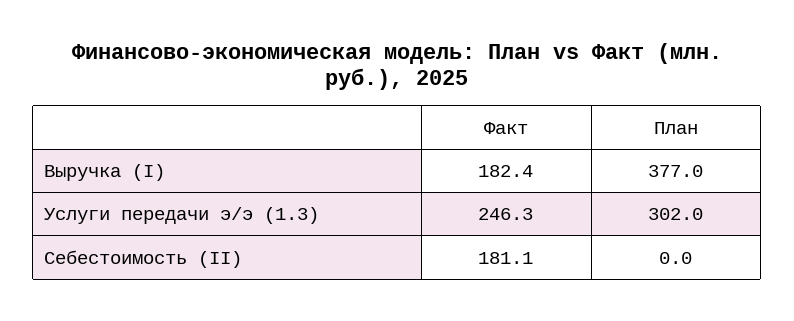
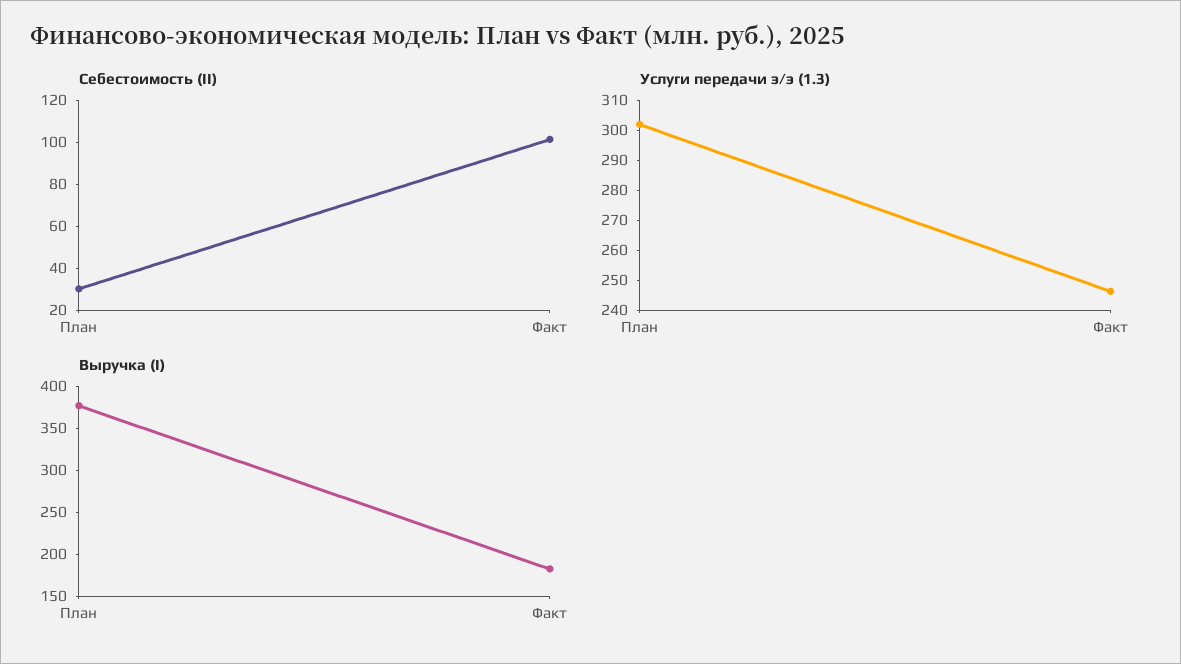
  {
    "Выручка (I)": {
      "Факт": 182.4,
      "План": 377
    },
    "Услуги передачи э/э (1.3)": {
      "Факт": 246.3,
      "План": 302
    },
    "Себестоимость (II)": {
-     "Факт": 181.1,
+     "Факт": 100,
-     "План": 0
+     "План": 30
    }
  }

